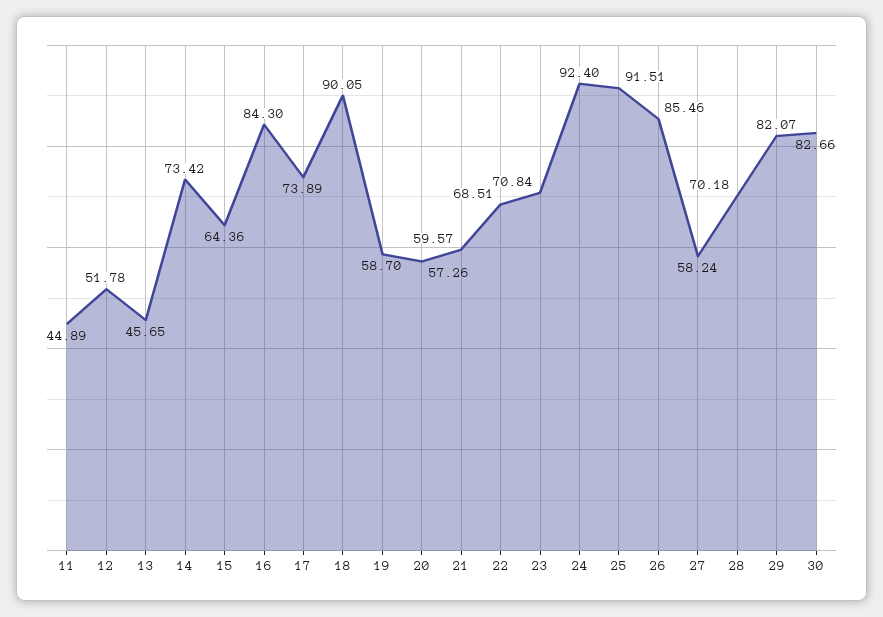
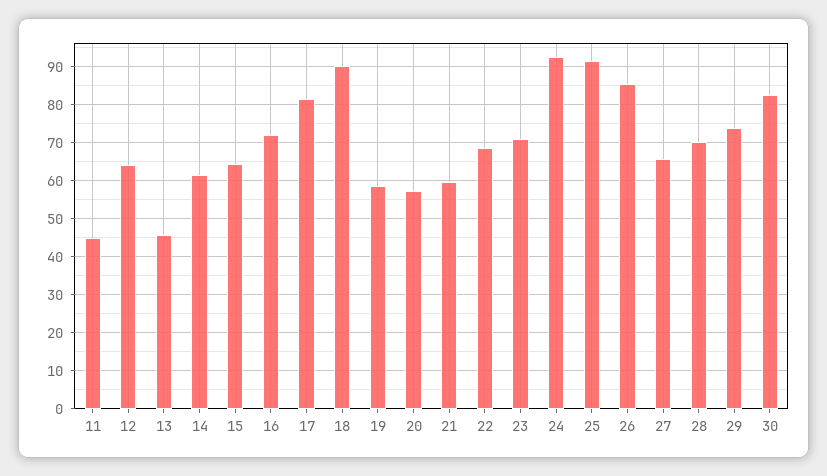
  {
    "11": 44.89,
-   "12": 51.78,
+   "12": 64,
    "13": 45.65,
-   "14": 73.42,
+   "14": 62,
    "15": 64.36,
-   "16": 84.3,
+   "16": 72,
-   "17": 73.89,
+   "17": 82,
    "18": 90.05,
    "19": 58.7,
    "20": 57.26,
    "21": 59.57,
    "22": 68.51,
    "23": 70.84,
    "24": 92.4,
    "25": 91.51,
    "26": 85.46,
-   "27": 58.24,
+   "27": 66,
    "28": 70.18,
-   "29": 82.07,
+   "29": 74,
    "30": 82.66
  }

